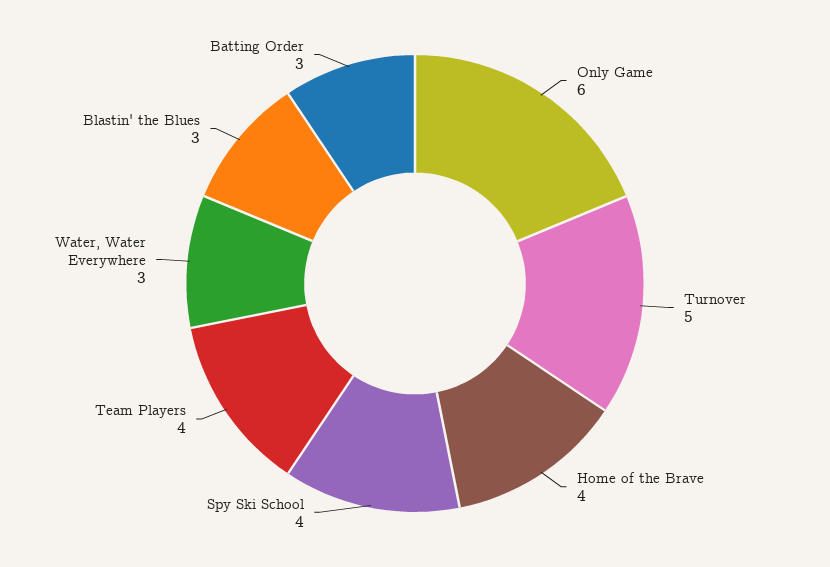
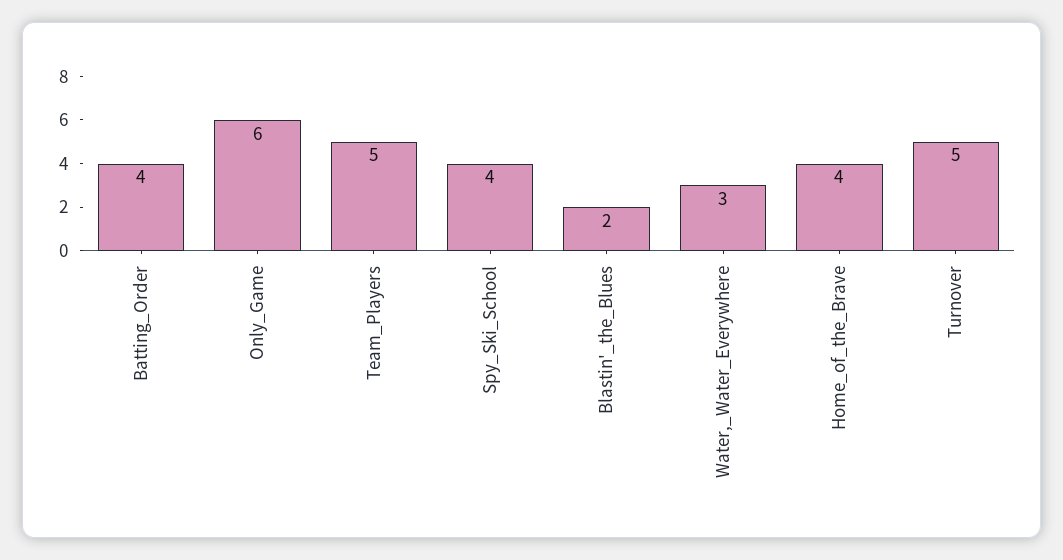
  {
    "Only Game": 6,
    "Turnover": 5,
    "Home of the Brave": 4,
    "Spy Ski School": 4,
-   "Team Players": 4,
+   "Team Players": 5,
    "Water, Water Everywhere": 3,
-   "Blastin' the Blues": 3,
+   "Blastin' the Blues": 2,
-   "Batting Order": 3
+   "Batting Order": 4
  }

